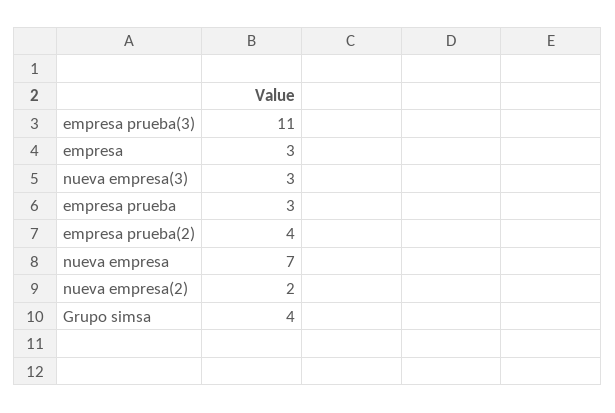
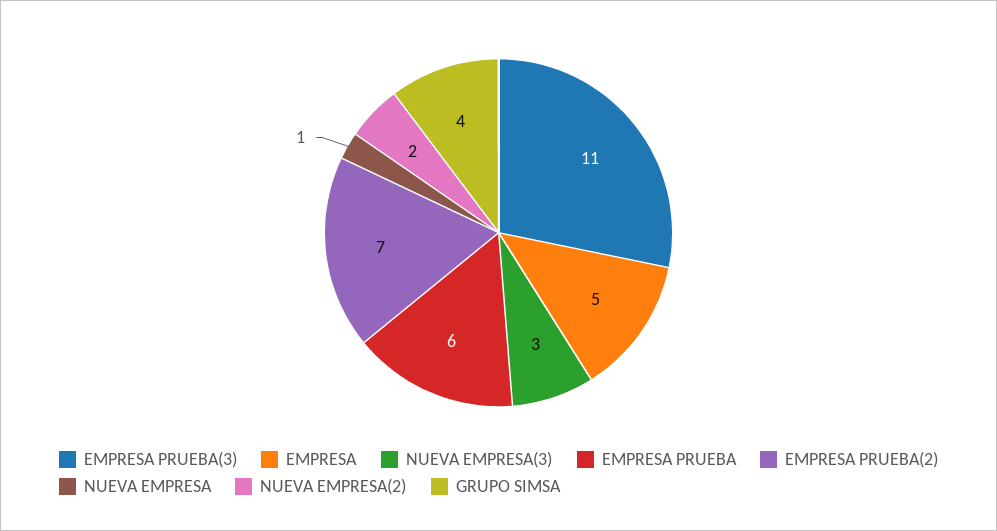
  {
    "empresa prueba(3)": 11,
-   "empresa": 3,
+   "empresa": 5,
    "nueva empresa(3)": 3,
-   "empresa prueba": 3,
+   "empresa prueba": 6,
-   "empresa prueba(2)": 4,
+   "empresa prueba(2)": 7,
-   "nueva empresa": 7,
+   "nueva empresa": 1,
    "nueva empresa(2)": 2,
    "Grupo simsa": 4
  }

